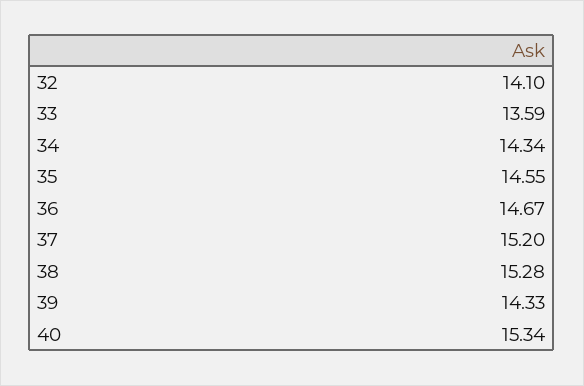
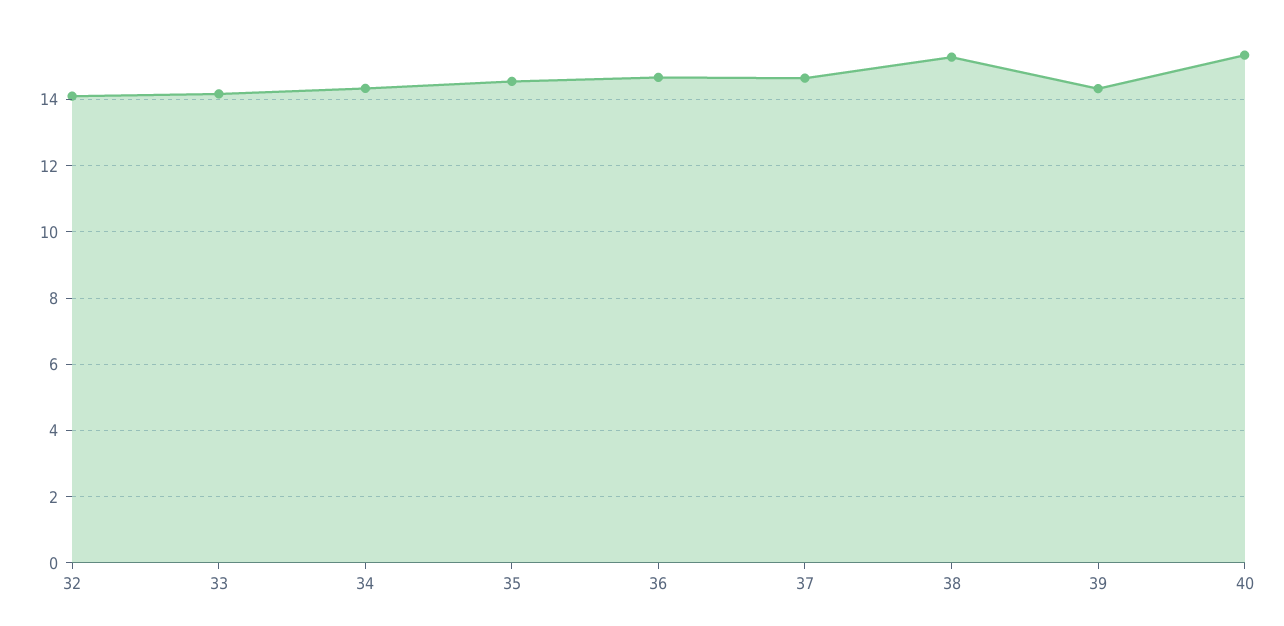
  {
    "32": 14.1,
-   "33": 13.59,
+   "33": 14.2,
    "34": 14.34,
    "35": 14.55,
    "36": 14.67,
-   "37": 15.2,
+   "37": 14.6,
    "38": 15.28,
    "39": 14.33,
    "40": 15.34
  }

